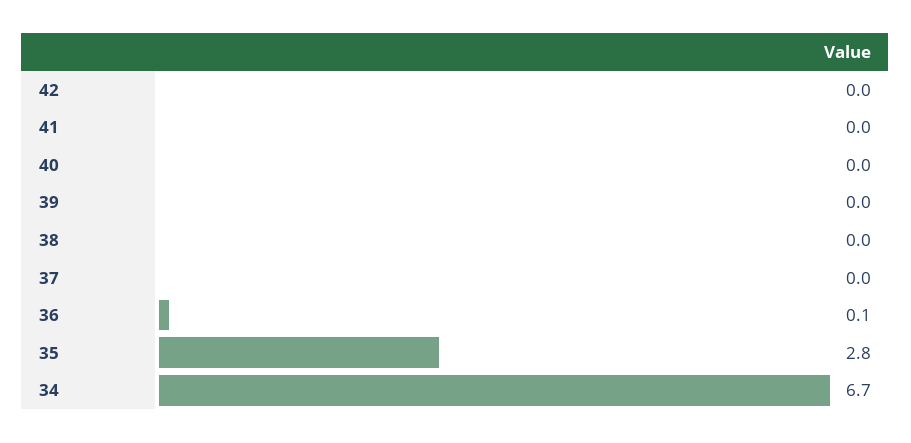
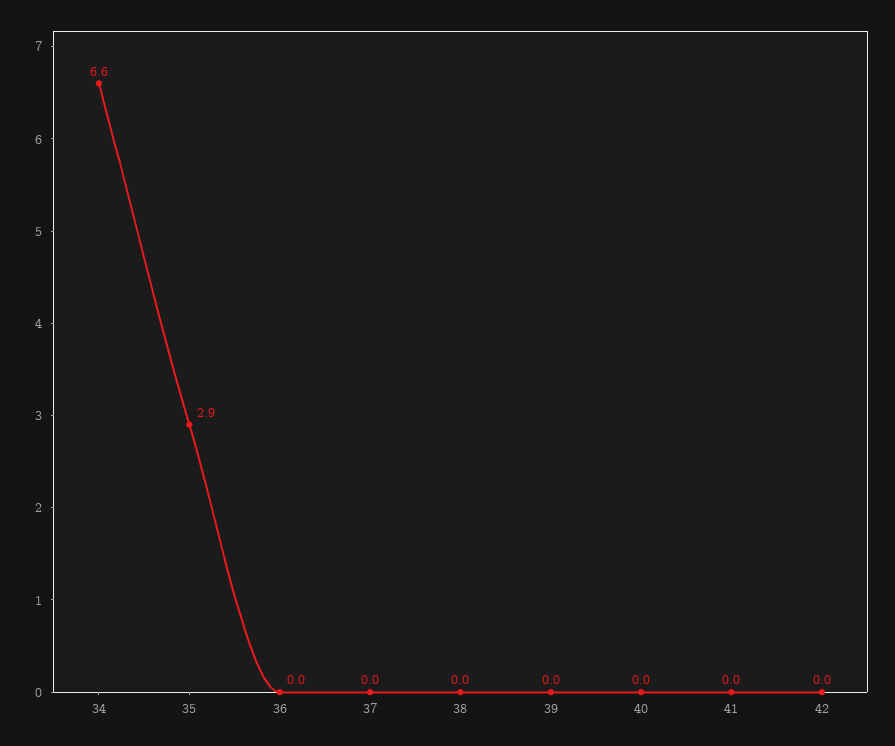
  {
    "42": 0,
    "41": 0,
    "40": 0,
    "39": 0,
    "38": 0,
    "37": 0,
-   "36": 0.1,
+   "36": 0,
-   "35": 2.8,
+   "35": 2.9,
-   "34": 6.7
+   "34": 6.6
  }

